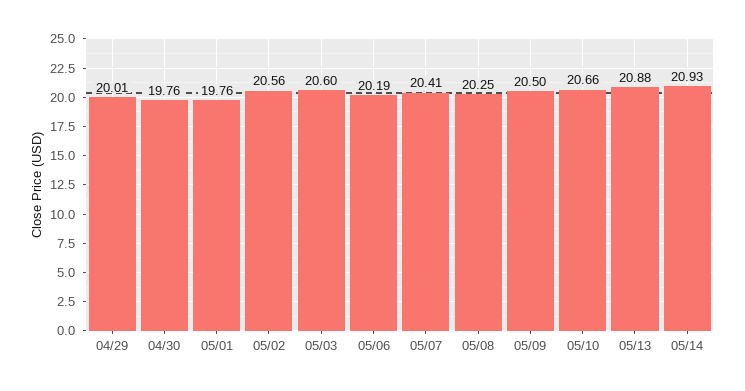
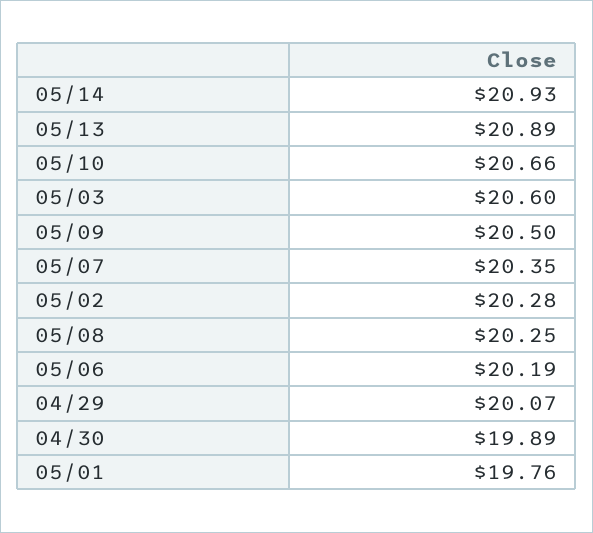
  {
-   "04/29": 20.01,
+   "04/29": 20.07,
-   "04/30": 19.76,
+   "04/30": 19.89,
    "05/01": 19.76,
-   "05/02": 20.56,
+   "05/02": 20.28,
    "05/03": 20.6,
    "05/06": 20.19,
-   "05/07": 20.41,
+   "05/07": 20.35,
    "05/08": 20.25,
    "05/09": 20.5,
    "05/10": 20.66,
-   "05/13": 20.88,
+   "05/13": 20.89,
    "05/14": 20.93
  }

